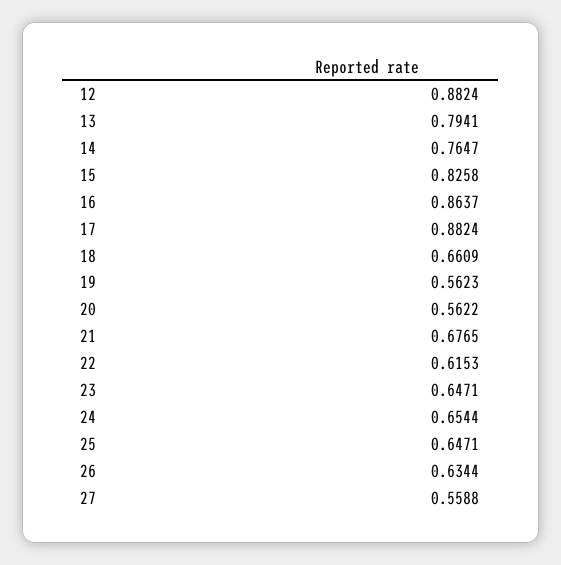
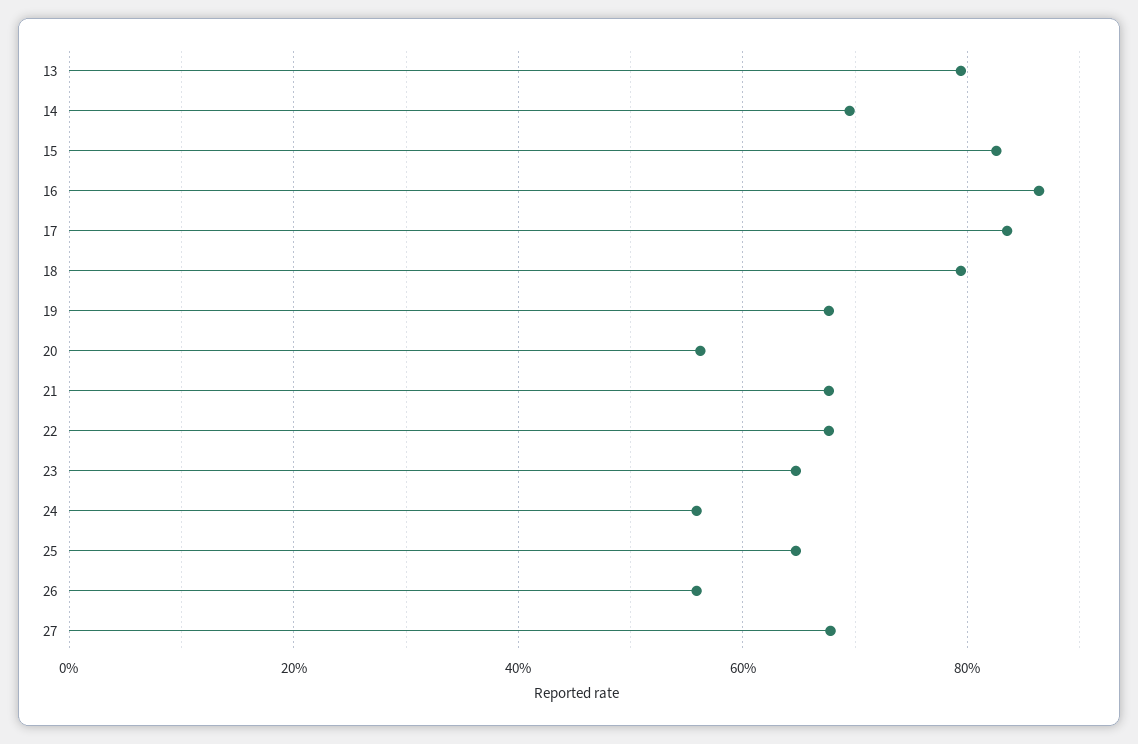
  {
-   "12": 0.8824,
    "13": 0.7941,
-   "14": 0.7647,
+   "14": 0.7,
    "15": 0.8258,
    "16": 0.8637,
-   "17": 0.8824,
+   "17": 0.84,
-   "18": 0.6609,
+   "18": 0.8,
-   "19": 0.5623,
+   "19": 0.68,
    "20": 0.5622,
    "21": 0.6765,
-   "22": 0.6153,
+   "22": 0.68,
    "23": 0.6471,
-   "24": 0.6544,
+   "24": 0.56,
    "25": 0.6471,
-   "26": 0.6344,
+   "26": 0.56,
-   "27": 0.5588
+   "27": 0.68
  }

